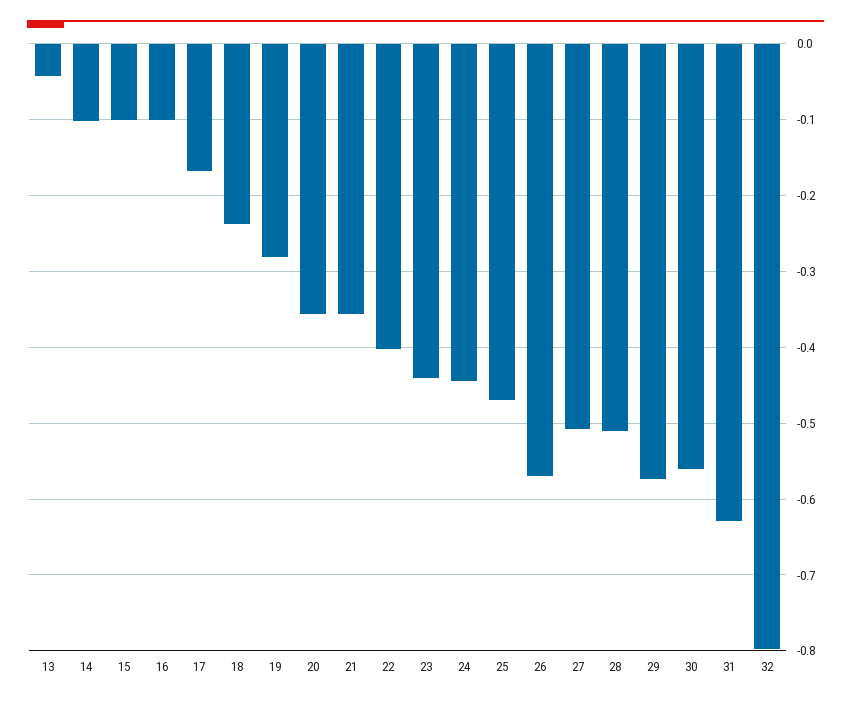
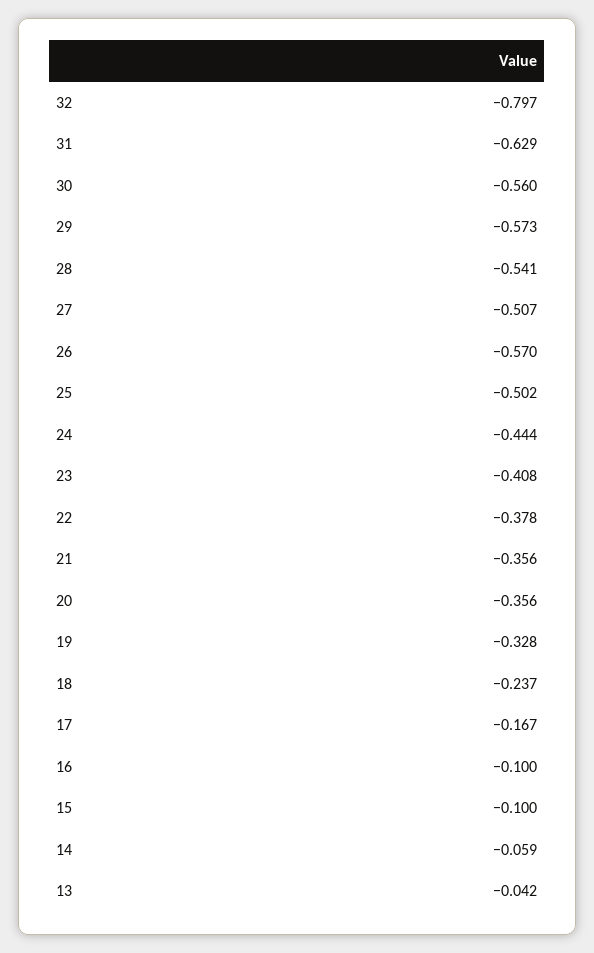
  {
    "13": -0.042,
-   "14": -0.1,
+   "14": -0.059,
    "15": -0.1,
    "16": -0.1,
    "17": -0.167,
    "18": -0.237,
-   "19": -0.28,
+   "19": -0.328,
    "20": -0.356,
    "21": -0.356,
-   "22": -0.4,
+   "22": -0.378,
-   "23": -0.44,
+   "23": -0.408,
    "24": -0.444,
-   "25": -0.47,
+   "25": -0.502,
    "26": -0.57,
    "27": -0.507,
-   "28": -0.51,
+   "28": -0.541,
    "29": -0.573,
    "30": -0.56,
    "31": -0.629,
    "32": -0.797
  }

